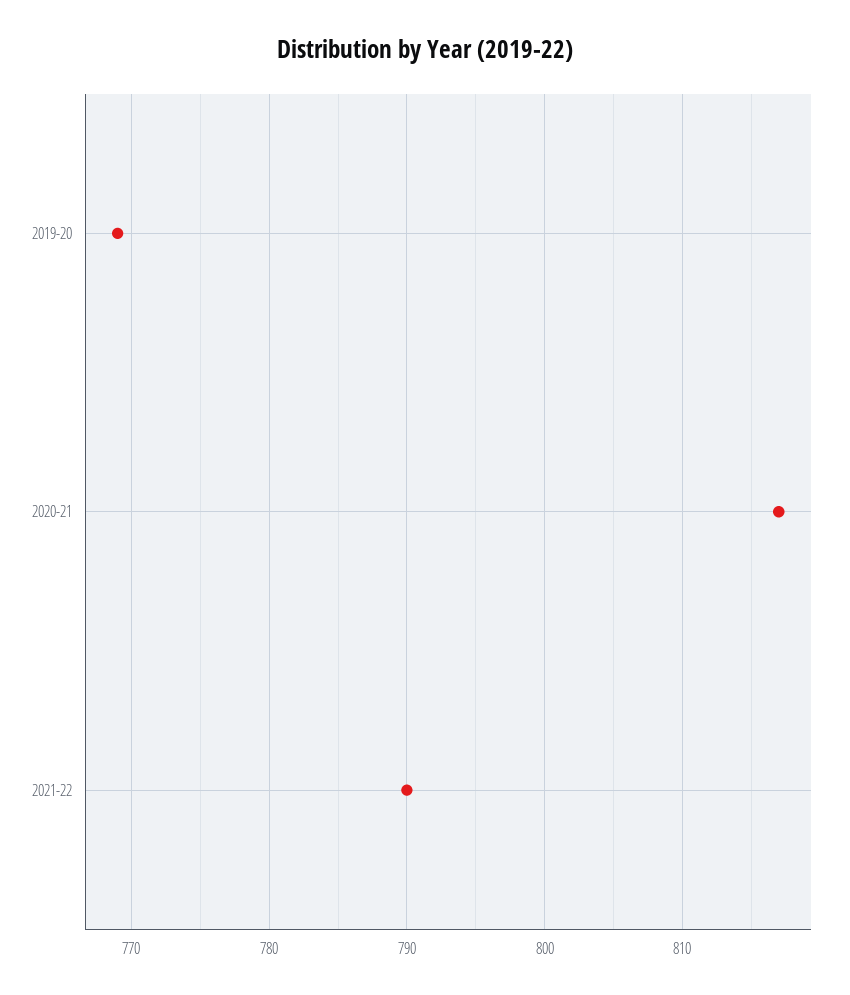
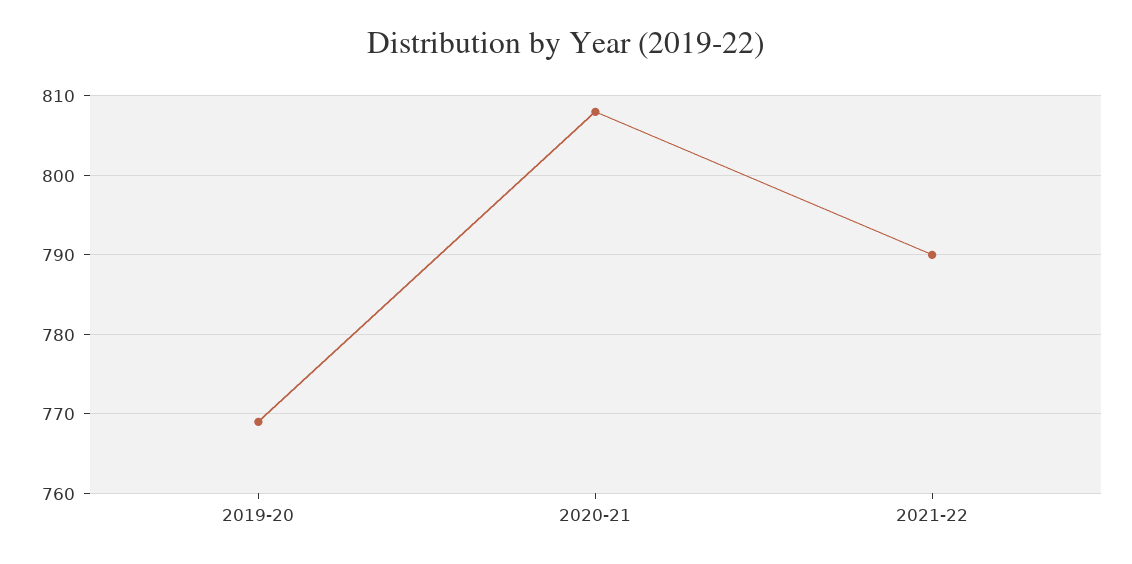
  {
    "2019-20": 769,
-   "2020-21": 817,
+   "2020-21": 808,
    "2021-22": 790
  }

